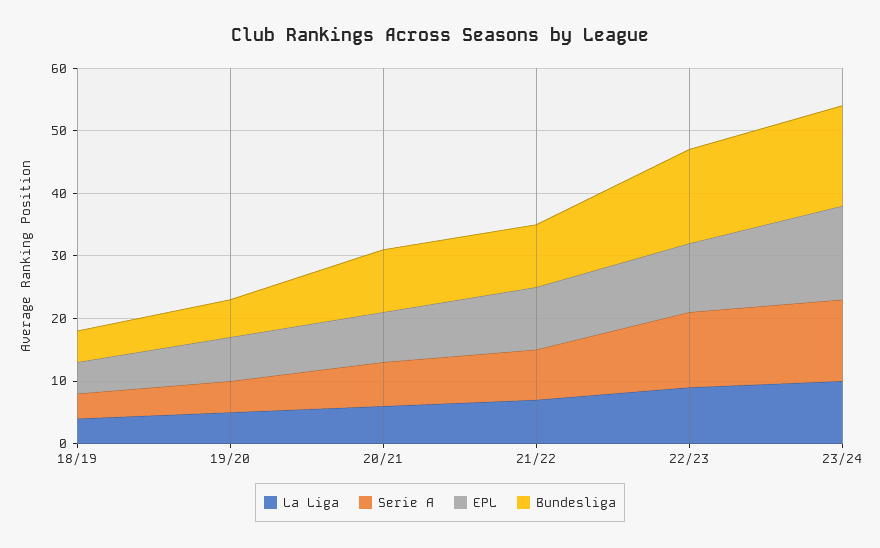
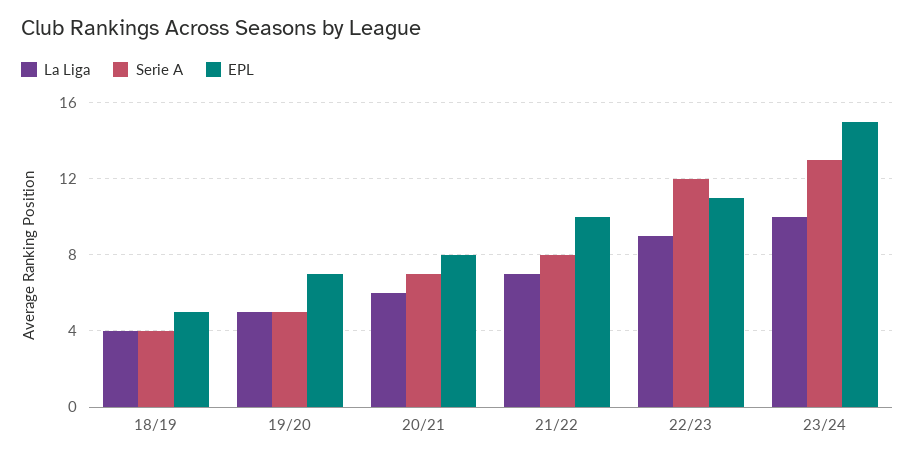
  {
    "La Liga": {
      "18/19": 4,
      "19/20": 5,
      "20/21": 6,
      "21/22": 7,
      "22/23": 9,
      "23/24": 10
    },
    "Serie A": {
      "18/19": 4,
      "19/20": 5,
      "20/21": 7,
      "21/22": 8,
      "22/23": 12,
      "23/24": 13
    },
    "EPL": {
      "18/19": 5,
      "19/20": 7,
      "20/21": 8,
      "21/22": 10,
      "22/23": 11,
      "23/24": 15
-   },
+   }
-   "Bundesliga": {
-     "18/19": 5,
-     "19/20": 5,
-     "20/21": 10,
-     "21/22": 10,
-     "22/23": 15,
-     "23/24": 15
-   }
  }

